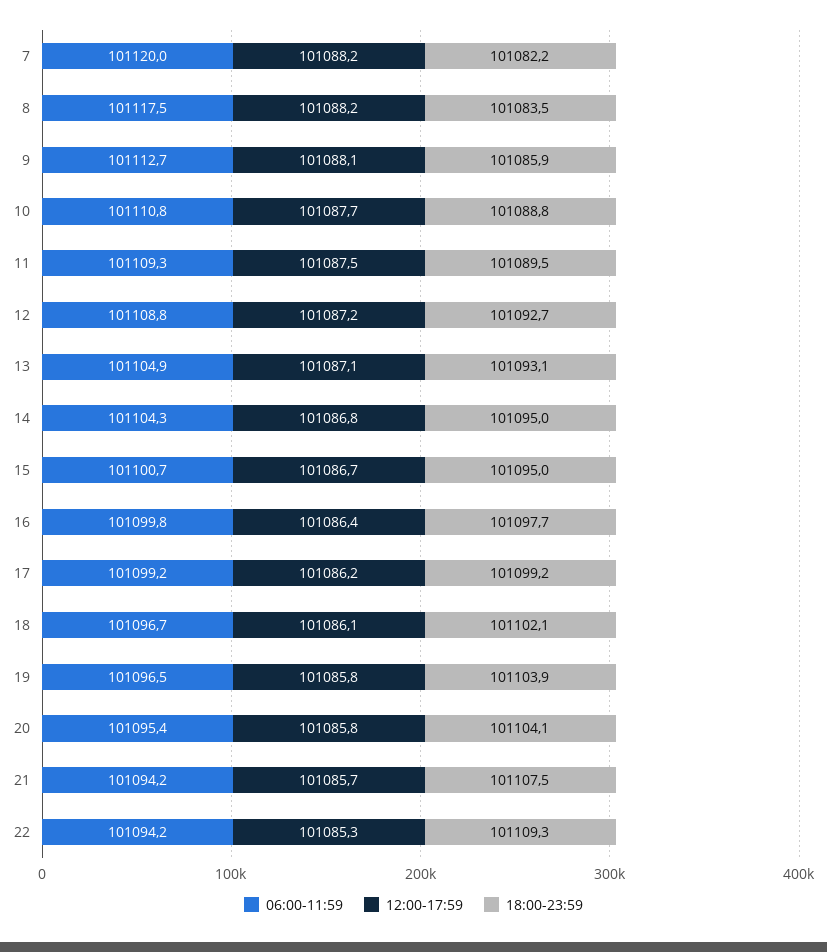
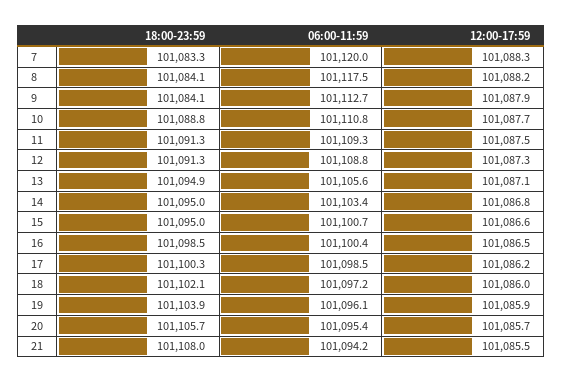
  {
    "06:00-11:59": {
      "7": 101120,
      "8": 101117.5,
      "9": 101112.7,
      "10": 101110.8,
      "11": 101109.3,
      "12": 101108.8,
-     "13": 101104.9,
+     "13": 101105.6,
-     "14": 101104.3,
+     "14": 101103.4,
      "15": 101100.7,
-     "16": 101099.8,
+     "16": 101100.4,
-     "17": 101099.2,
+     "17": 101098.5,
-     "18": 101096.7,
+     "18": 101097.2,
-     "19": 101096.5,
+     "19": 101096.1,
      "20": 101095.4,
-     "21": 101094.2,
+     "21": 101094.2
-     "22": 101094.2
    },
    "12:00-17:59": {
-     "7": 101088.2,
+     "7": 101088.3,
      "8": 101088.2,
-     "9": 101088.1,
+     "9": 101087.9,
      "10": 101087.7,
      "11": 101087.5,
-     "12": 101087.2,
+     "12": 101087.3,
      "13": 101087.1,
      "14": 101086.8,
-     "15": 101086.7,
+     "15": 101086.6,
-     "16": 101086.4,
+     "16": 101086.5,
      "17": 101086.2,
-     "18": 101086.1,
+     "18": 101086,
-     "19": 101085.8,
+     "19": 101085.9,
-     "20": 101085.8,
+     "20": 101085.7,
-     "21": 101085.7,
+     "21": 101085.5
-     "22": 101085.3
    },
    "18:00-23:59": {
-     "7": 101082.2,
+     "7": 101083.3,
-     "8": 101083.5,
+     "8": 101084.1,
-     "9": 101085.9,
+     "9": 101084.1,
      "10": 101088.8,
-     "11": 101089.5,
+     "11": 101091.3,
-     "12": 101092.7,
+     "12": 101091.3,
-     "13": 101093.1,
+     "13": 101094.9,
      "14": 101095,
      "15": 101095,
-     "16": 101097.7,
+     "16": 101098.5,
-     "17": 101099.2,
+     "17": 101100.3,
      "18": 101102.1,
      "19": 101103.9,
-     "20": 101104.1,
+     "20": 101105.7,
-     "21": 101107.5,
+     "21": 101108
-     "22": 101109.3
    }
  }

